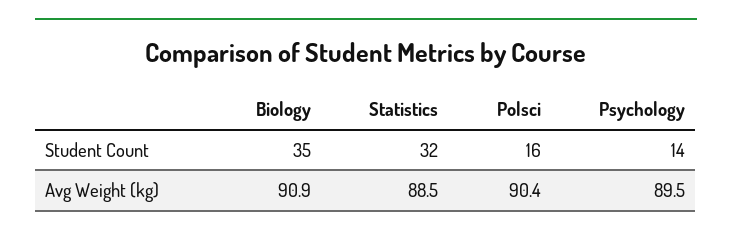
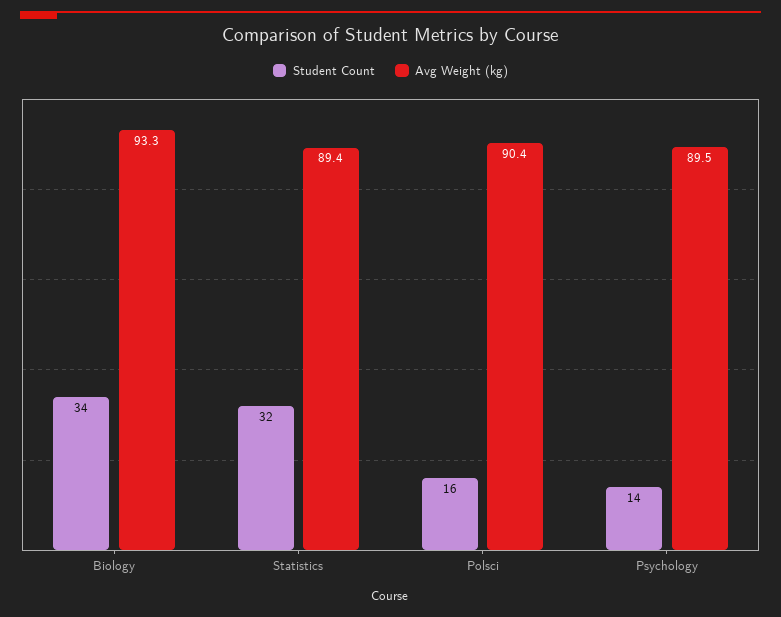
  {
    "Student Count": {
-     "Biology": 35,
+     "Biology": 34,
      "Statistics": 32,
      "Polsci": 16,
      "Psychology": 14
    },
    "Avg Weight (kg)": {
-     "Biology": 90.9,
+     "Biology": 93.3,
-     "Statistics": 88.5,
+     "Statistics": 89.4,
      "Polsci": 90.4,
      "Psychology": 89.5
    }
  }

